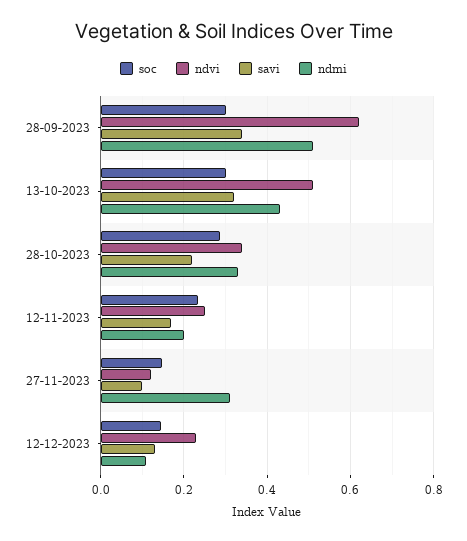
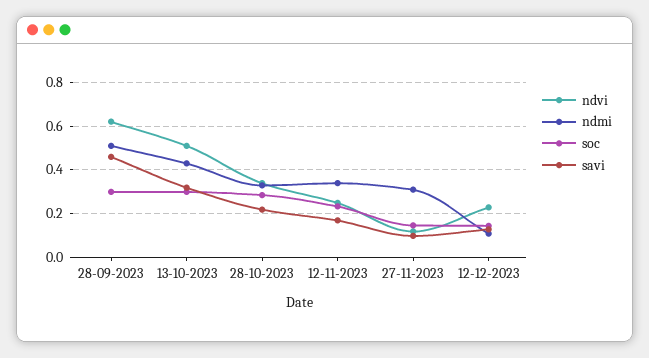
  {
    "soc": {
      "28-09-2023": 0.3,
      "13-10-2023": 0.3,
      "28-10-2023": 0.28,
      "12-11-2023": 0.24,
      "27-11-2023": 0.14,
      "12-12-2023": 0.14
    },
    "ndvi": {
      "28-09-2023": 0.62,
      "13-10-2023": 0.52,
      "28-10-2023": 0.34,
      "12-11-2023": 0.26,
      "27-11-2023": 0.12,
      "12-12-2023": 0.24
    },
    "savi": {
-     "28-09-2023": 0.34,
+     "28-09-2023": 0.45,
      "13-10-2023": 0.32,
      "28-10-2023": 0.22,
      "12-11-2023": 0.18,
      "27-11-2023": 0.1,
      "12-12-2023": 0.14
    },
    "ndmi": {
      "28-09-2023": 0.52,
      "13-10-2023": 0.44,
      "28-10-2023": 0.34,
-     "12-11-2023": 0.2,
+     "12-11-2023": 0.35,
      "27-11-2023": 0.32,
      "12-12-2023": 0.12
    }
  }

